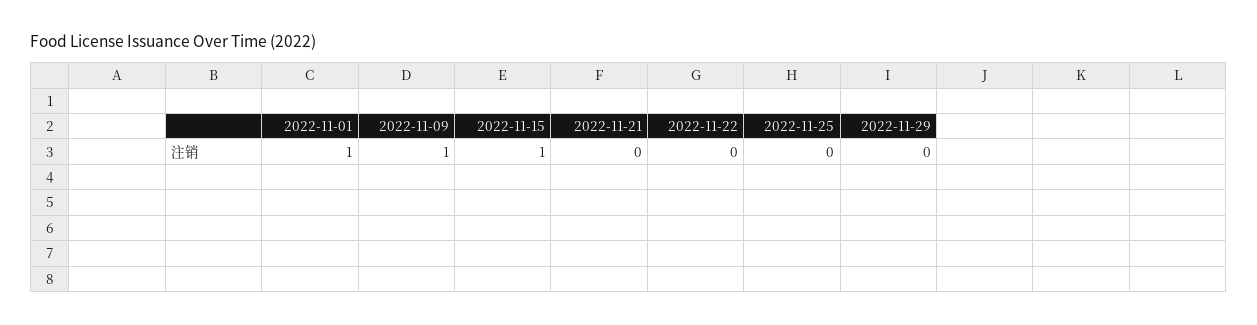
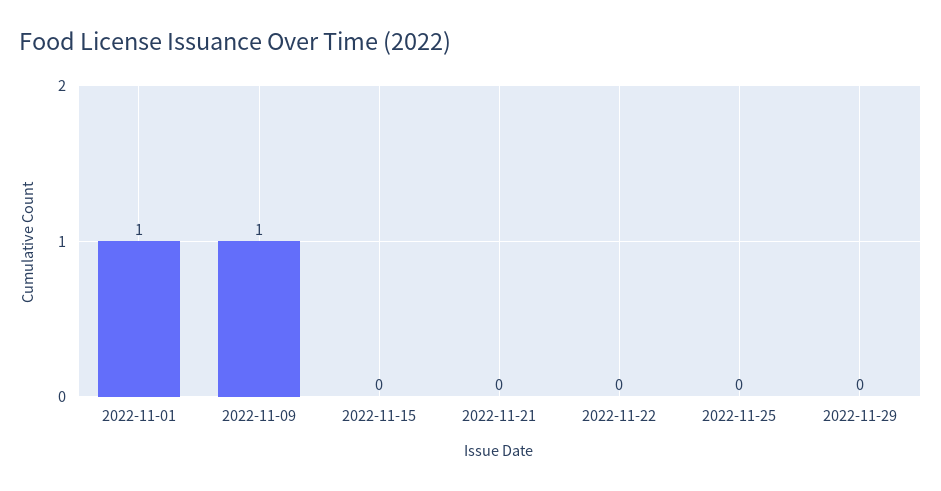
  {
    "2022-11-01": 1,
    "2022-11-09": 1,
-   "2022-11-15": 1,
+   "2022-11-15": 0,
    "2022-11-21": 0,
    "2022-11-22": 0,
    "2022-11-25": 0,
    "2022-11-29": 0
  }

